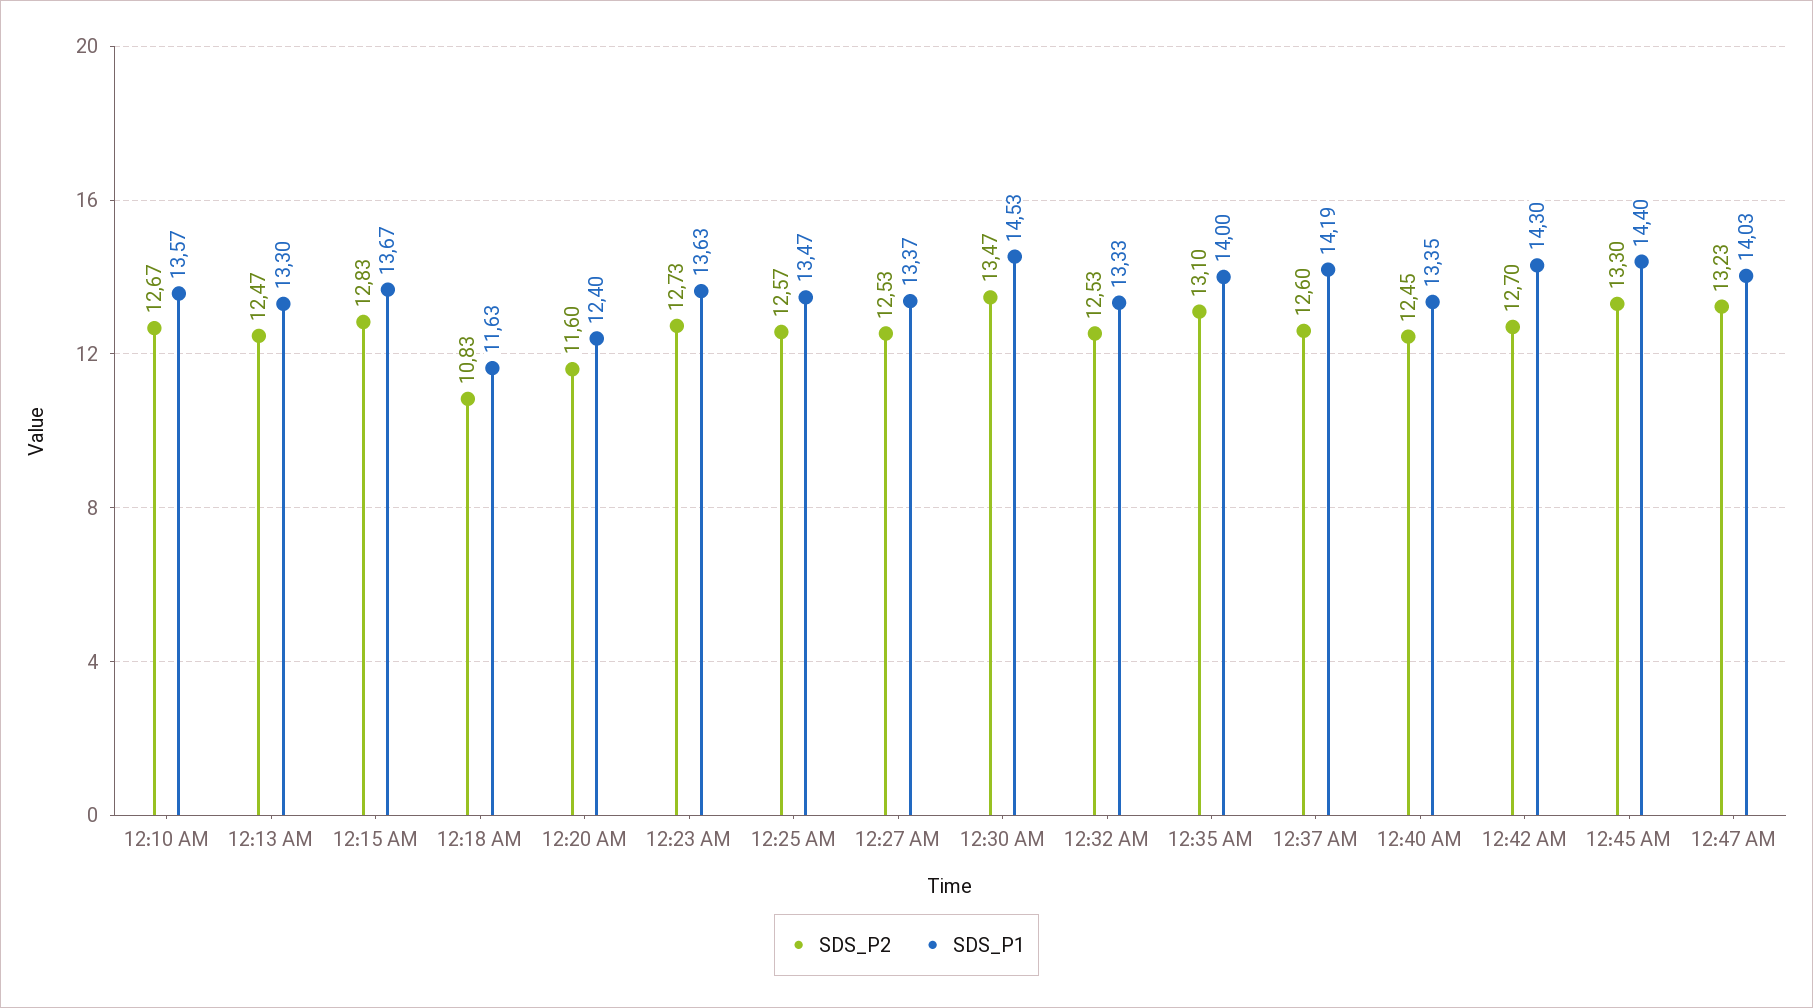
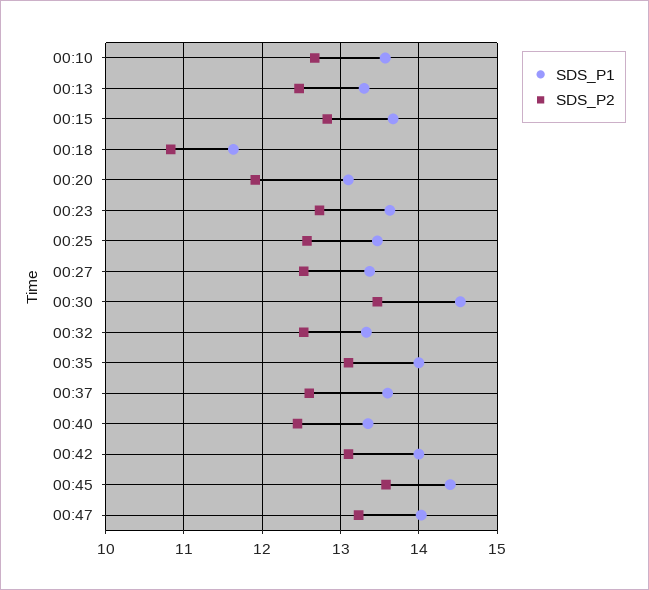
  {
    "SDS_P2": {
      "12:10 AM": 12.67,
      "12:13 AM": 12.47,
      "12:15 AM": 12.83,
      "12:18 AM": 10.83,
-     "12:20 AM": 11.6,
+     "12:20 AM": 11.9,
      "12:23 AM": 12.73,
      "12:25 AM": 12.57,
      "12:27 AM": 12.53,
      "12:30 AM": 13.47,
      "12:32 AM": 12.53,
      "12:35 AM": 13.1,
      "12:37 AM": 12.6,
      "12:40 AM": 12.45,
-     "12:42 AM": 12.7,
+     "12:42 AM": 13.1,
-     "12:45 AM": 13.3,
+     "12:45 AM": 13.6,
      "12:47 AM": 13.23
    },
    "SDS_P1": {
      "12:10 AM": 13.57,
      "12:13 AM": 13.3,
      "12:15 AM": 13.67,
      "12:18 AM": 11.63,
-     "12:20 AM": 12.4,
+     "12:20 AM": 13.1,
      "12:23 AM": 13.63,
      "12:25 AM": 13.47,
      "12:27 AM": 13.37,
      "12:30 AM": 14.53,
      "12:32 AM": 13.33,
      "12:35 AM": 14,
-     "12:37 AM": 14.19,
+     "12:37 AM": 13.6,
      "12:40 AM": 13.35,
-     "12:42 AM": 14.3,
+     "12:42 AM": 14,
      "12:45 AM": 14.4,
      "12:47 AM": 14.03
    }
  }

